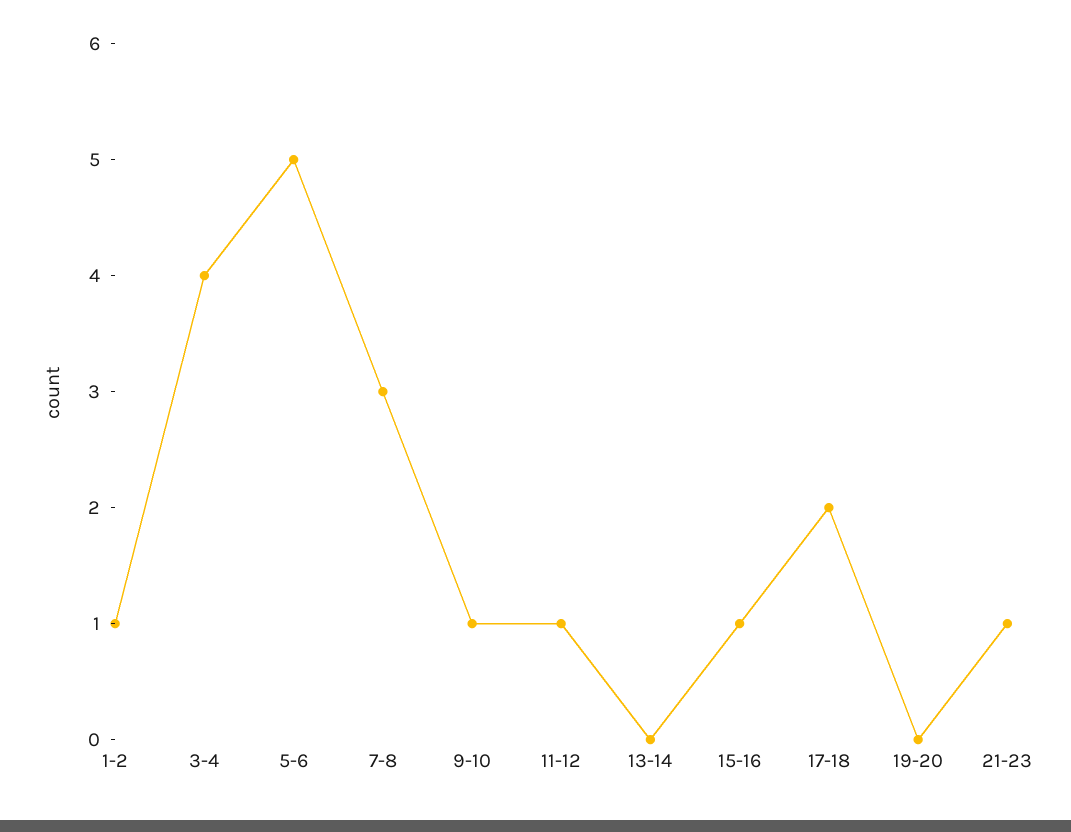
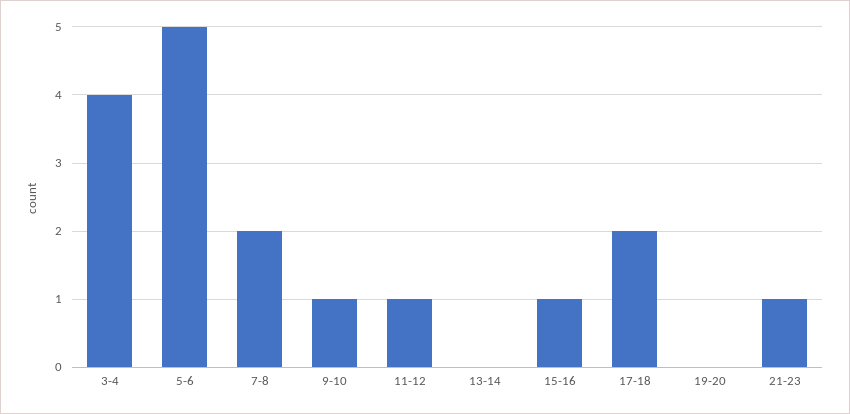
  {
-   "1-2": 1,
    "3-4": 4,
    "5-6": 5,
-   "7-8": 3,
+   "7-8": 2,
    "9-10": 1,
    "11-12": 1,
    "13-14": 0,
    "15-16": 1,
    "17-18": 2,
    "19-20": 0,
    "21-23": 1
  }

